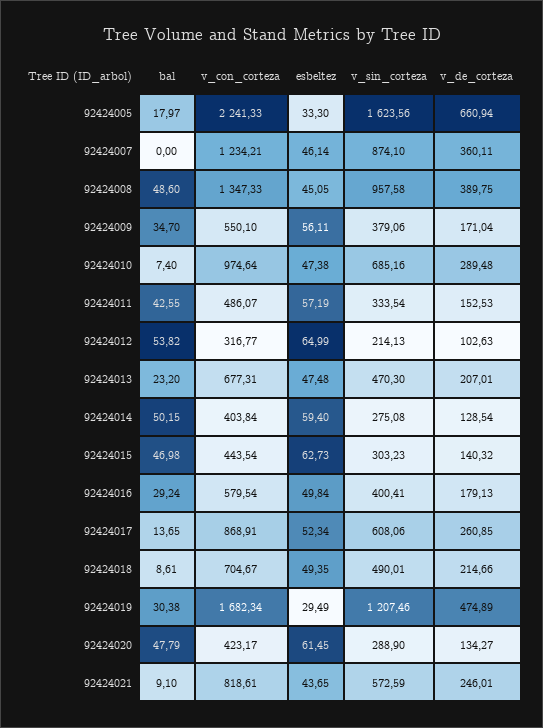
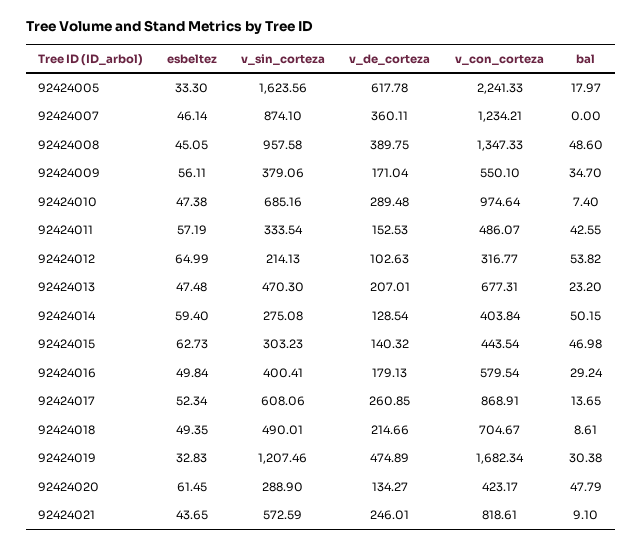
  {
    "bal": {
      "92424005": 17.97,
      "92424007": 0,
      "92424008": 48.6,
      "92424009": 34.7,
      "92424010": 7.4,
      "92424011": 42.55,
      "92424012": 53.82,
      "92424013": 23.2,
      "92424014": 50.15,
      "92424015": 46.98,
      "92424016": 29.24,
      "92424017": 13.65,
      "92424018": 8.61,
      "92424019": 30.38,
      "92424020": 47.79,
      "92424021": 9.1
    },
    "v_con_corteza": {
      "92424005": 2241.33,
      "92424007": 1234.21,
      "92424008": 1347.33,
      "92424009": 550.1,
      "92424010": 974.64,
      "92424011": 486.07,
      "92424012": 316.77,
      "92424013": 677.31,
      "92424014": 403.84,
      "92424015": 443.54,
      "92424016": 579.54,
      "92424017": 868.91,
      "92424018": 704.67,
      "92424019": 1682.34,
      "92424020": 423.17,
      "92424021": 818.61
    },
    "esbeltez": {
      "92424005": 33.3,
      "92424007": 46.14,
      "92424008": 45.05,
      "92424009": 56.11,
      "92424010": 47.38,
      "92424011": 57.19,
      "92424012": 64.99,
      "92424013": 47.48,
      "92424014": 59.4,
      "92424015": 62.73,
      "92424016": 49.84,
      "92424017": 52.34,
      "92424018": 49.35,
-     "92424019": 29.49,
+     "92424019": 32.83,
      "92424020": 61.45,
      "92424021": 43.65
    },
    "v_sin_corteza": {
      "92424005": 1623.56,
      "92424007": 874.1,
      "92424008": 957.58,
      "92424009": 379.06,
      "92424010": 685.16,
      "92424011": 333.54,
      "92424012": 214.13,
      "92424013": 470.3,
      "92424014": 275.08,
      "92424015": 303.23,
      "92424016": 400.41,
      "92424017": 608.06,
      "92424018": 490.01,
      "92424019": 1207.46,
      "92424020": 288.9,
      "92424021": 572.59
    },
    "v_de_corteza": {
-     "92424005": 660.94,
+     "92424005": 617.78,
      "92424007": 360.11,
      "92424008": 389.75,
      "92424009": 171.04,
      "92424010": 289.48,
      "92424011": 152.53,
      "92424012": 102.63,
      "92424013": 207.01,
      "92424014": 128.54,
      "92424015": 140.32,
      "92424016": 179.13,
      "92424017": 260.85,
      "92424018": 214.66,
      "92424019": 474.89,
      "92424020": 134.27,
      "92424021": 246.01
    }
  }

